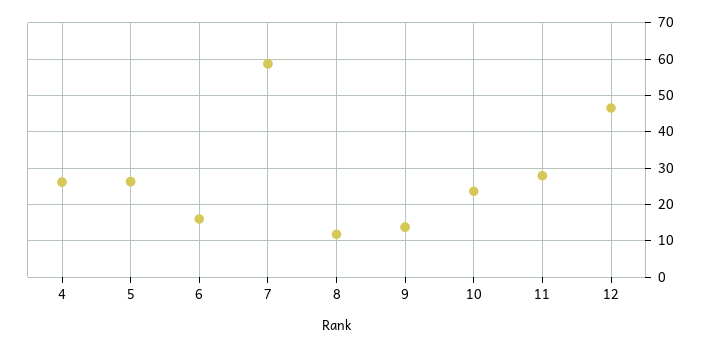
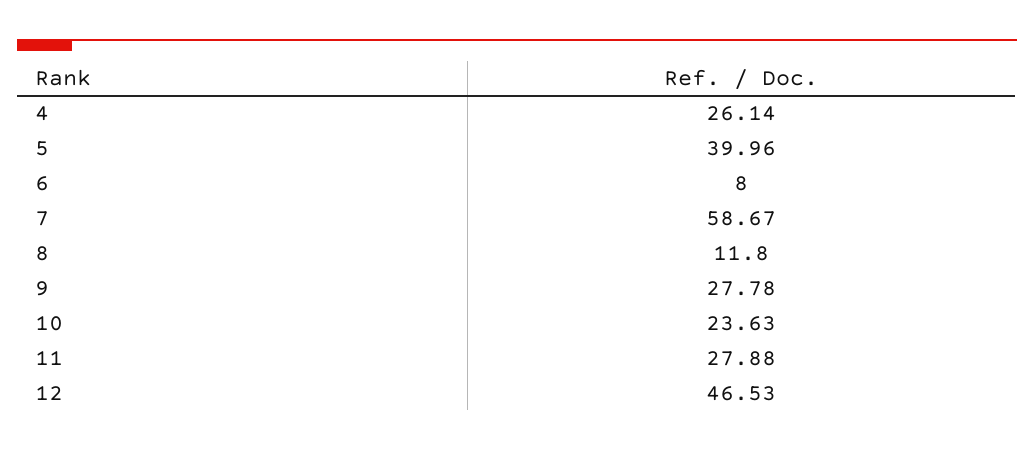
  {
    "4": 26.14,
-   "5": 26,
+   "5": 39.96,
-   "6": 16,
+   "6": 8,
    "7": 58.67,
    "8": 11.8,
-   "9": 14,
+   "9": 27.78,
    "10": 23.63,
    "11": 27.88,
    "12": 46.53
  }

